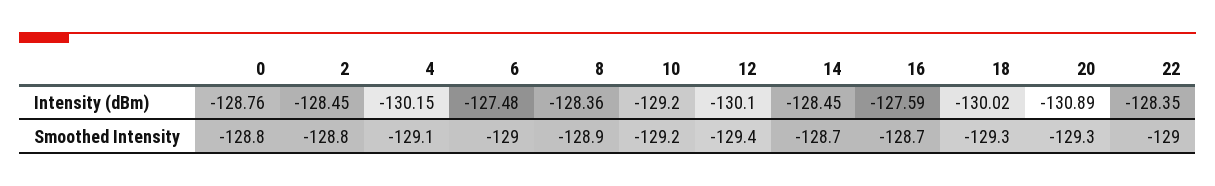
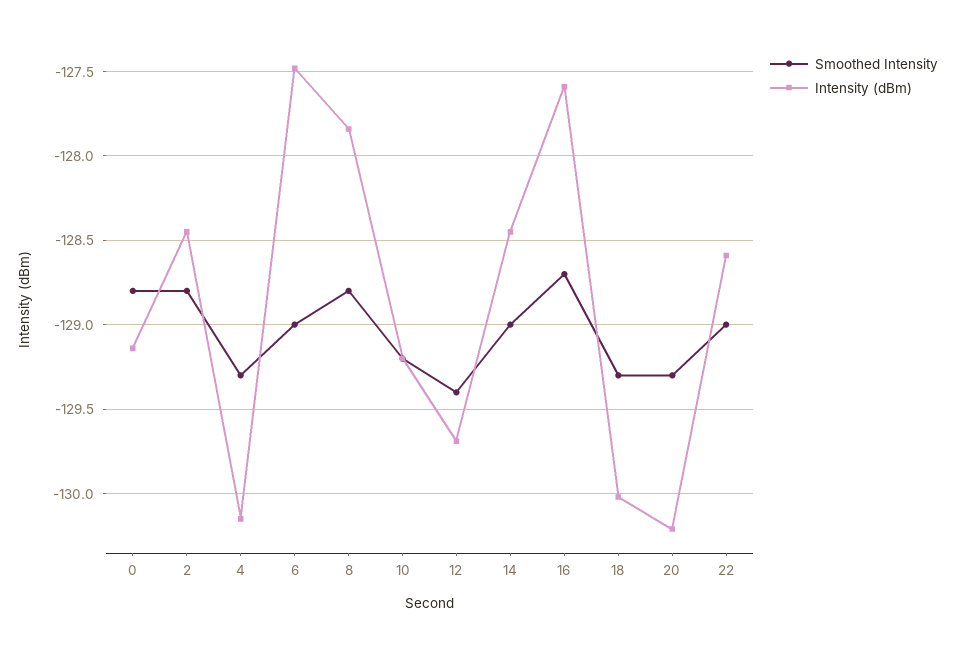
  {
    "Intensity (dBm)": {
-     "0": -128.76,
+     "0": -129.15,
      "2": -128.45,
      "4": -130.15,
      "6": -127.48,
-     "8": -128.36,
+     "8": -127.85,
      "10": -129.2,
-     "12": -130.1,
+     "12": -129.7,
      "14": -128.45,
      "16": -127.59,
      "18": -130.02,
-     "20": -130.89,
+     "20": -130.2,
-     "22": -128.35
+     "22": -128.6
    },
    "Smoothed Intensity": {
      "0": -128.8,
      "2": -128.8,
-     "4": -129.1,
+     "4": -129.3,
      "6": -129,
-     "8": -128.9,
+     "8": -128.8,
      "10": -129.2,
      "12": -129.4,
-     "14": -128.7,
+     "14": -129,
      "16": -128.7,
      "18": -129.3,
      "20": -129.3,
      "22": -129
    }
  }

